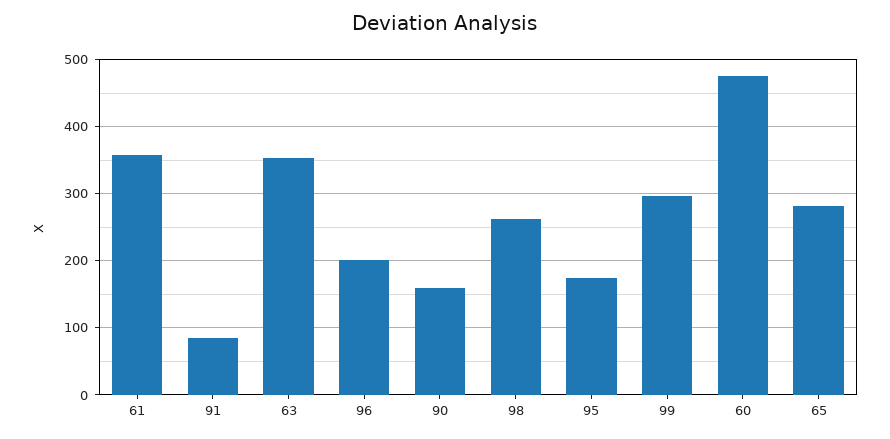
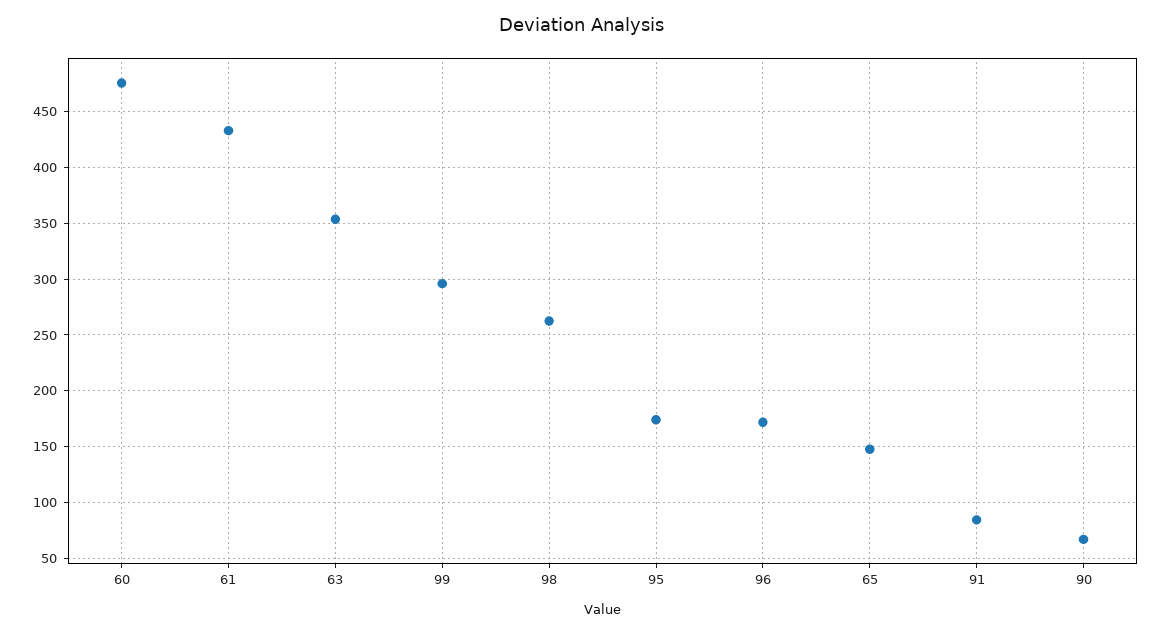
  {
-   "61": 360,
+   "61": 430,
    "91": 80,
    "63": 350,
-   "96": 200,
+   "96": 170,
-   "90": 160,
+   "90": 70,
    "98": 260,
    "95": 170,
    "99": 300,
    "60": 480,
-   "65": 280
+   "65": 150
  }

